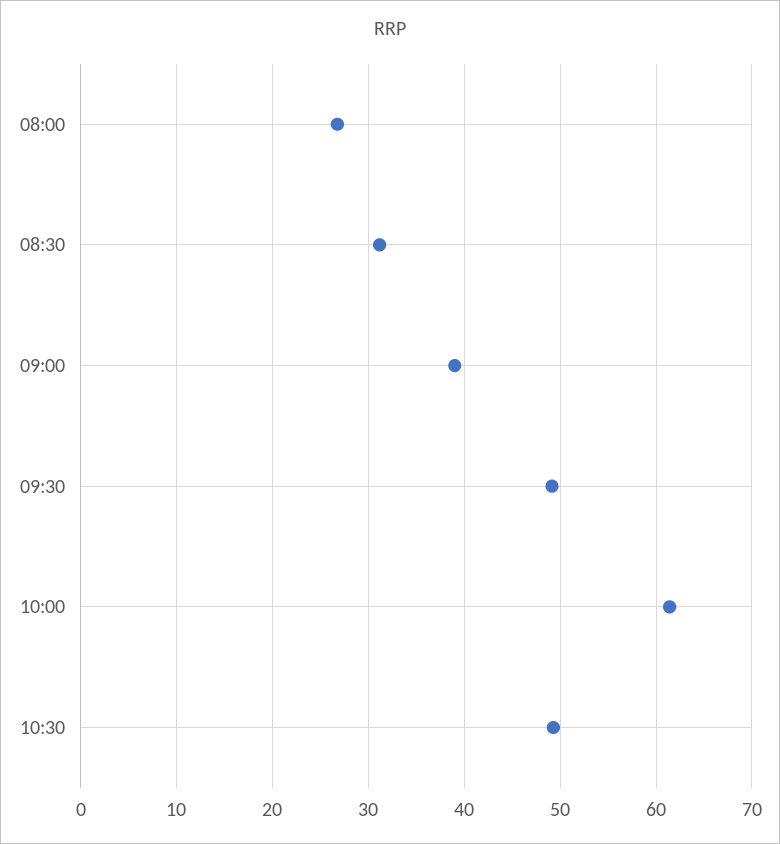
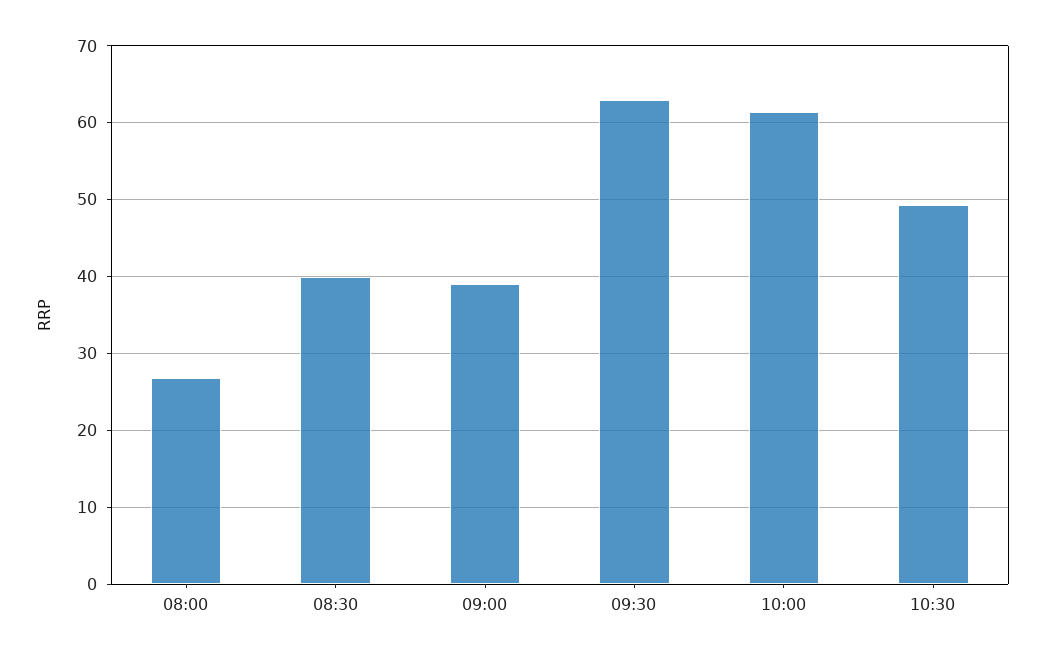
  {
    "08:00": 27,
-   "08:30": 31,
+   "08:30": 40,
    "09:00": 39,
-   "09:30": 49,
+   "09:30": 63,
    "10:00": 61,
    "10:30": 49
  }

